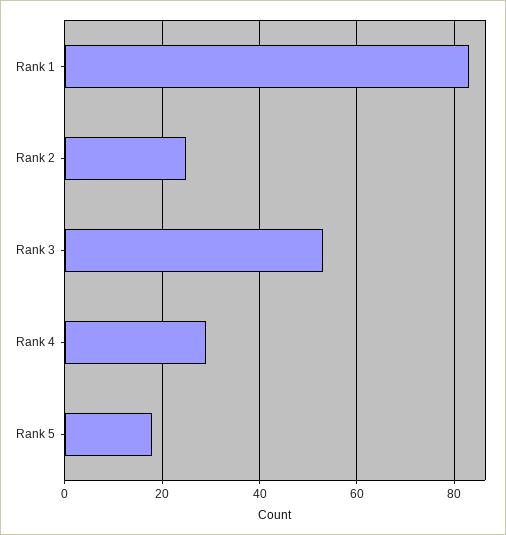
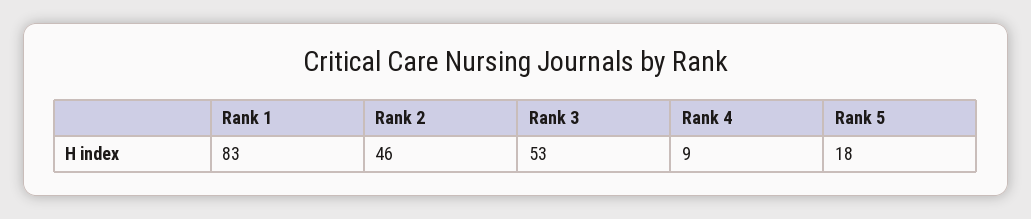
  {
    "Rank 1": 83,
-   "Rank 2": 25,
+   "Rank 2": 46,
    "Rank 3": 53,
-   "Rank 4": 30,
+   "Rank 4": 9,
    "Rank 5": 18
  }

